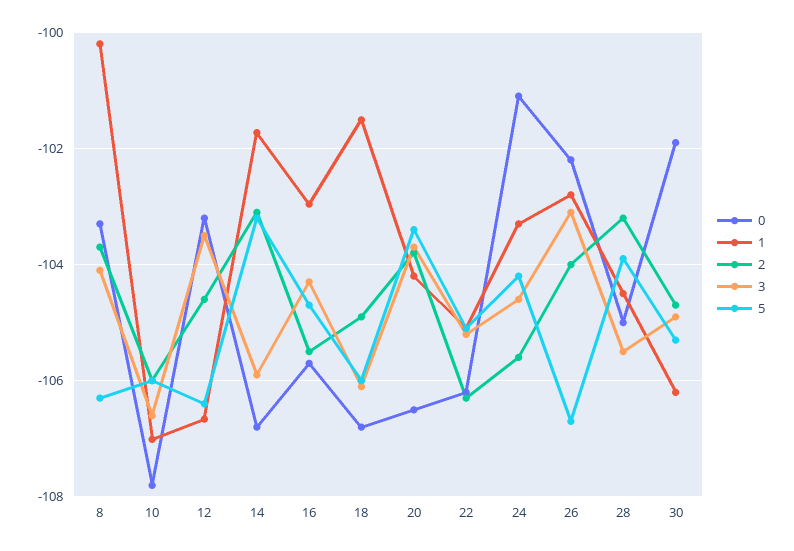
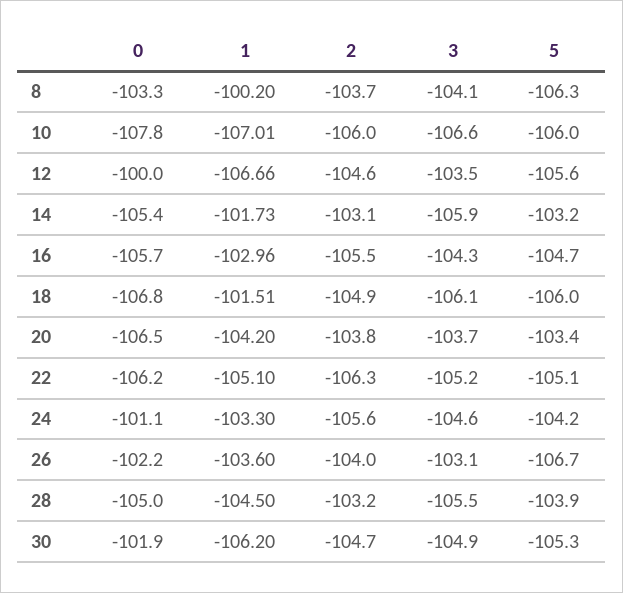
  {
    "0": {
      "8": -103.3,
      "10": -107.8,
-     "12": -103.2,
+     "12": -100,
-     "14": -106.8,
+     "14": -105.4,
      "16": -105.7,
      "18": -106.8,
      "20": -106.5,
      "22": -106.2,
      "24": -101.1,
      "26": -102.2,
      "28": -105,
      "30": -101.9
    },
    "1": {
      "8": -100.2,
      "10": -107.01,
      "12": -106.66,
      "14": -101.73,
      "16": -102.96,
      "18": -101.51,
      "20": -104.2,
      "22": -105.1,
      "24": -103.3,
-     "26": -102.8,
+     "26": -103.6,
      "28": -104.5,
      "30": -106.2
    },
    "2": {
      "8": -103.7,
      "10": -106,
      "12": -104.6,
      "14": -103.1,
      "16": -105.5,
      "18": -104.9,
      "20": -103.8,
      "22": -106.3,
      "24": -105.6,
      "26": -104,
      "28": -103.2,
      "30": -104.7
    },
    "3": {
      "8": -104.1,
      "10": -106.6,
      "12": -103.5,
      "14": -105.9,
      "16": -104.3,
      "18": -106.1,
      "20": -103.7,
      "22": -105.2,
      "24": -104.6,
      "26": -103.1,
      "28": -105.5,
      "30": -104.9
    },
    "5": {
      "8": -106.3,
      "10": -106,
-     "12": -106.4,
+     "12": -105.6,
      "14": -103.2,
      "16": -104.7,
      "18": -106,
      "20": -103.4,
      "22": -105.1,
      "24": -104.2,
      "26": -106.7,
      "28": -103.9,
      "30": -105.3
    }
  }

